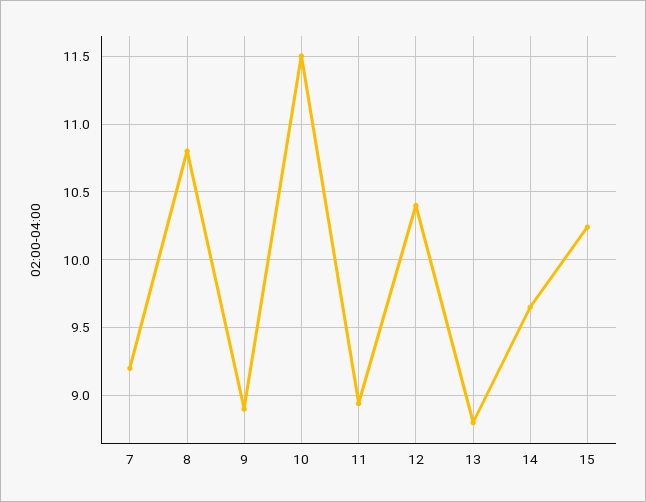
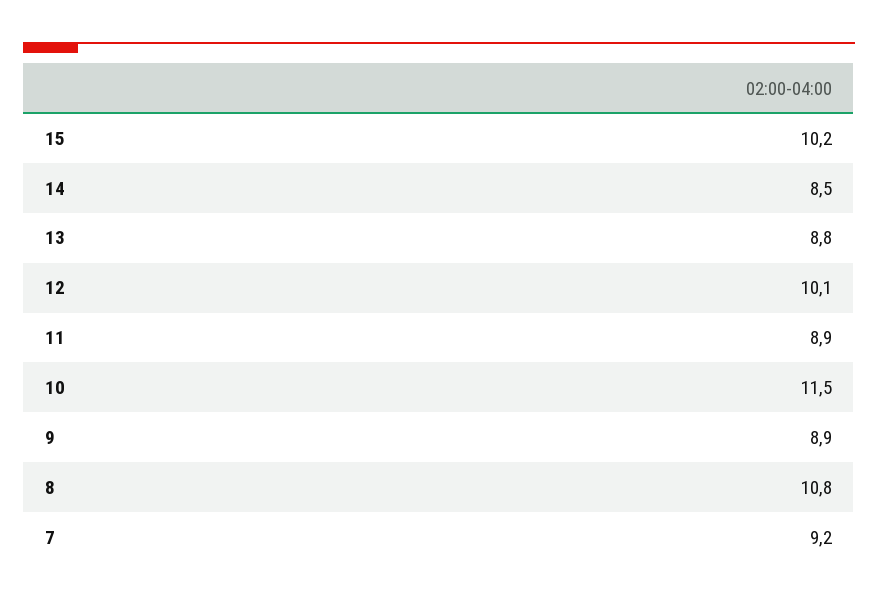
  {
    "7": 9.2,
    "8": 10.8,
    "9": 8.9,
    "10": 11.5,
    "11": 8.9,
-   "12": 10.4,
+   "12": 10.1,
    "13": 8.8,
-   "14": 9.65,
+   "14": 8.5,
    "15": 10.2
  }

